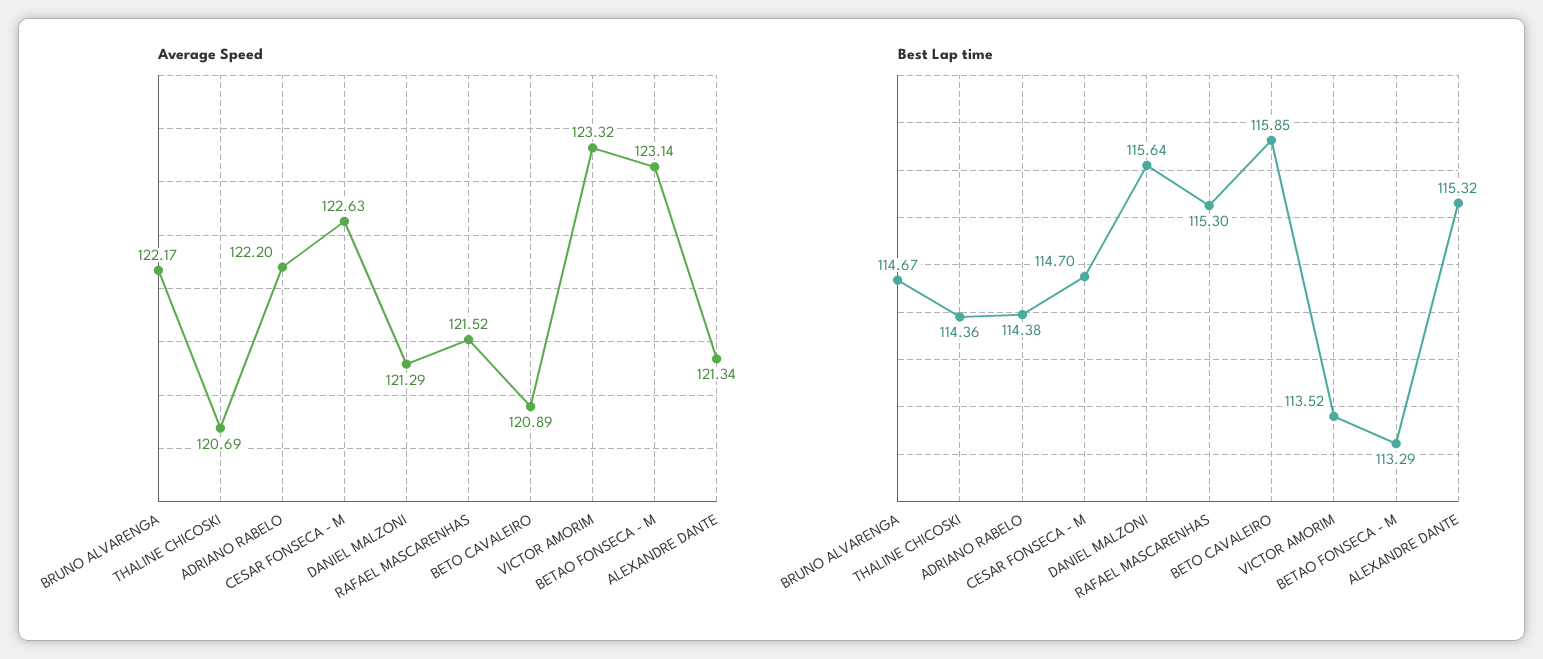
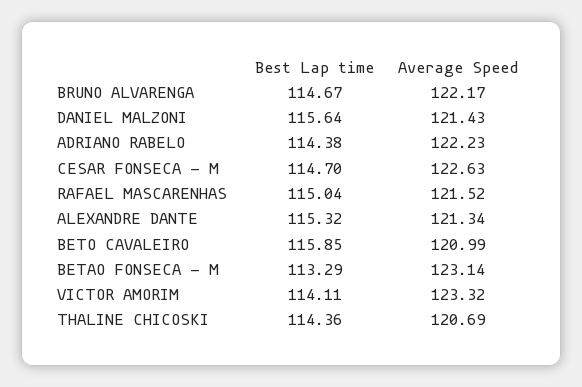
  {
    "Average Speed": {
      "BRUNO ALVARENGA": 122.17,
      "THALINE CHICOSKI": 120.69,
-     "ADRIANO RABELO": 122.2,
+     "ADRIANO RABELO": 122.23,
      "CESAR FONSECA - M": 122.63,
-     "DANIEL MALZONI": 121.29,
+     "DANIEL MALZONI": 121.43,
      "RAFAEL MASCARENHAS": 121.52,
-     "BETO CAVALEIRO": 120.89,
+     "BETO CAVALEIRO": 120.99,
      "VICTOR AMORIM": 123.32,
      "BETAO FONSECA - M": 123.14,
      "ALEXANDRE DANTE": 121.34
    },
    "Best Lap time": {
      "BRUNO ALVARENGA": 114.67,
      "THALINE CHICOSKI": 114.36,
      "ADRIANO RABELO": 114.38,
      "CESAR FONSECA - M": 114.7,
      "DANIEL MALZONI": 115.64,
-     "RAFAEL MASCARENHAS": 115.3,
+     "RAFAEL MASCARENHAS": 115.04,
      "BETO CAVALEIRO": 115.85,
-     "VICTOR AMORIM": 113.52,
+     "VICTOR AMORIM": 114.11,
      "BETAO FONSECA - M": 113.29,
      "ALEXANDRE DANTE": 115.32
    }
  }

